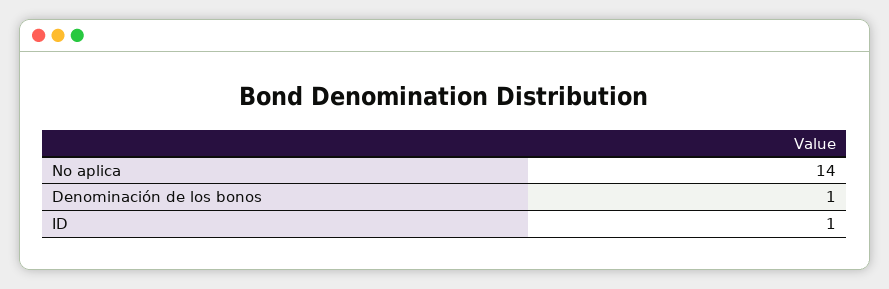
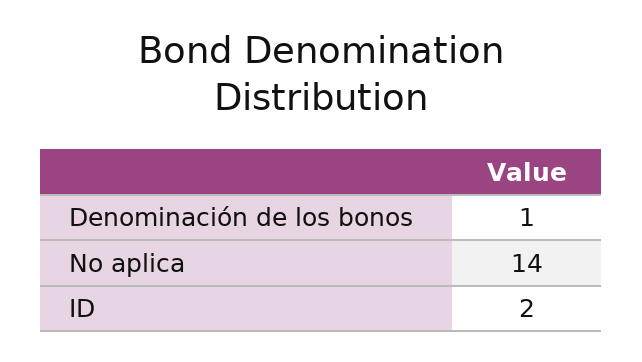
  {
    "No aplica": 14,
    "Denominación de los bonos": 1,
-   "ID": 1
+   "ID": 2
  }

